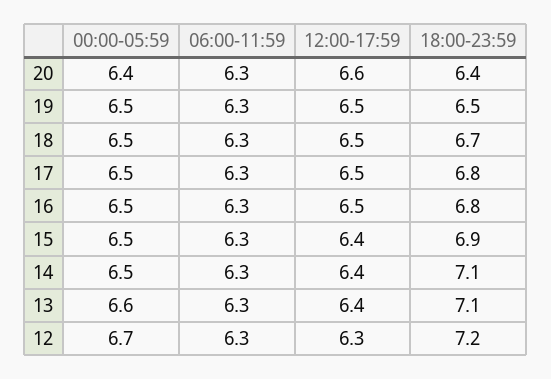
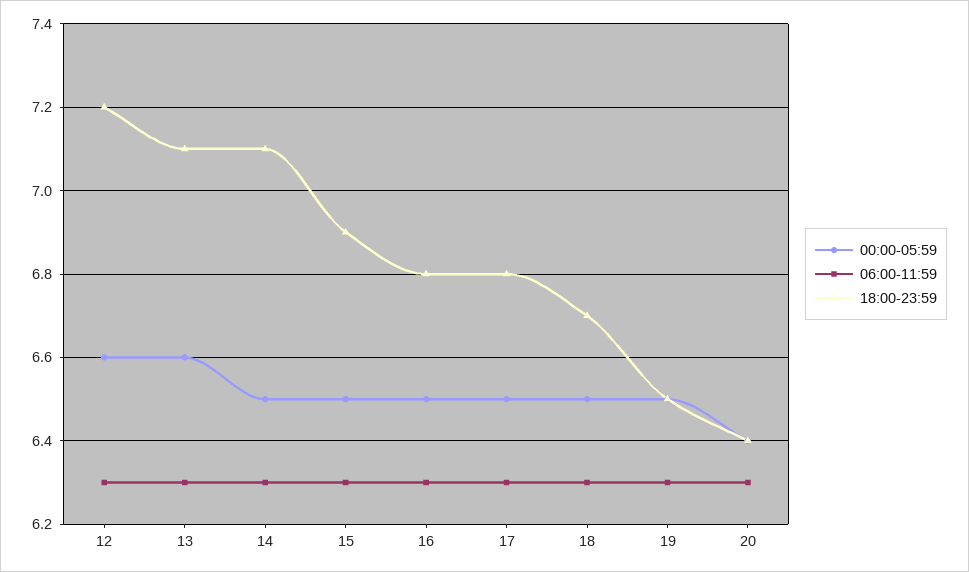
  {
    "00:00-05:59": {
      "20": 6.4,
      "19": 6.5,
      "18": 6.5,
      "17": 6.5,
      "16": 6.5,
      "15": 6.5,
      "14": 6.5,
      "13": 6.6,
-     "12": 6.7
+     "12": 6.6
    },
    "06:00-11:59": {
      "20": 6.3,
      "19": 6.3,
      "18": 6.3,
      "17": 6.3,
      "16": 6.3,
      "15": 6.3,
      "14": 6.3,
      "13": 6.3,
      "12": 6.3
    },
-   "12:00-17:59": {
-     "20": 6.6,
-     "19": 6.5,
-     "18": 6.5,
-     "17": 6.5,
-     "16": 6.5,
-     "15": 6.4,
-     "14": 6.4,
-     "13": 6.4,
-     "12": 6.3
-   },
    "18:00-23:59": {
      "20": 6.4,
      "19": 6.5,
      "18": 6.7,
      "17": 6.8,
      "16": 6.8,
      "15": 6.9,
      "14": 7.1,
      "13": 7.1,
      "12": 7.2
    }
  }

